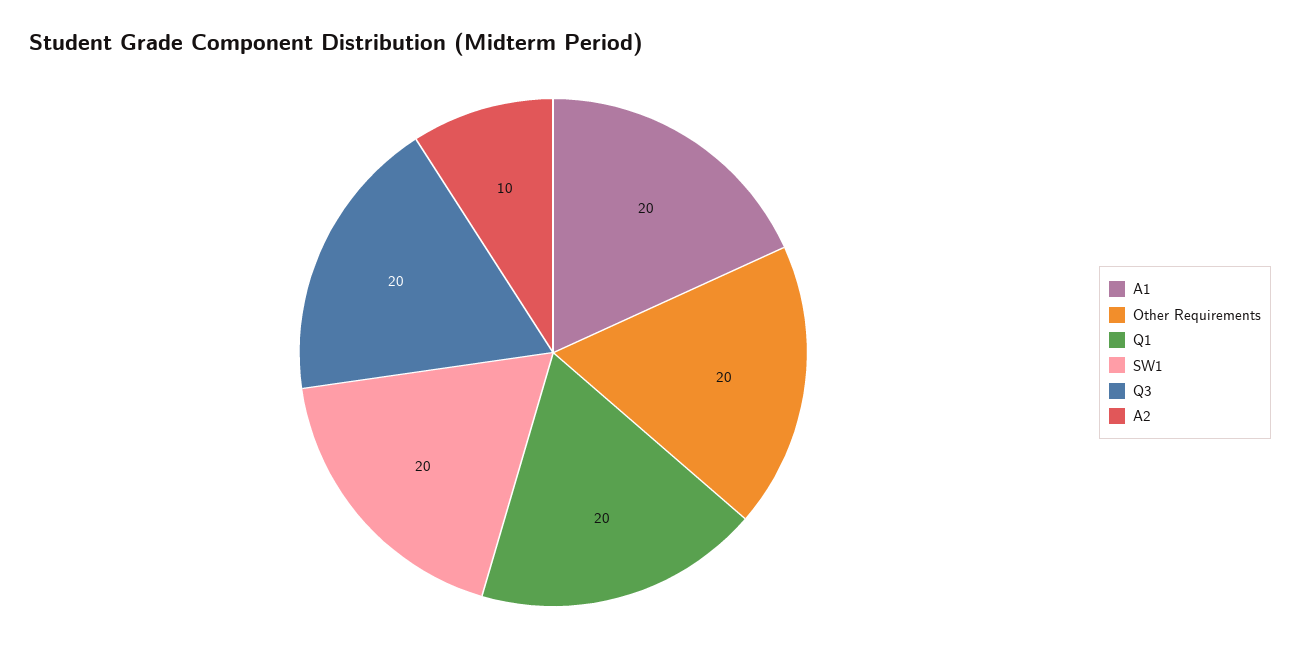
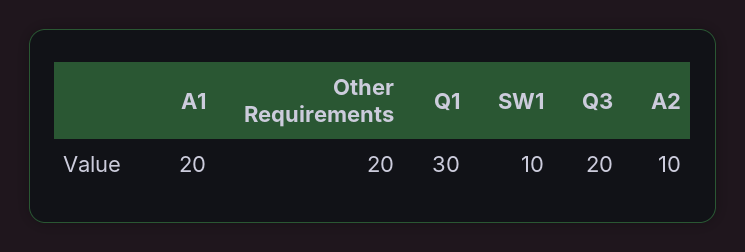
  {
    "A1": 20,
    "Other Requirements": 20,
-   "Q1": 20,
+   "Q1": 30,
-   "SW1": 20,
+   "SW1": 10,
    "Q3": 20,
    "A2": 10
  }

